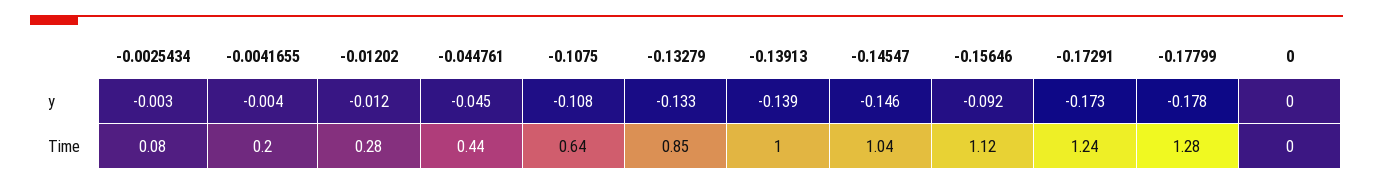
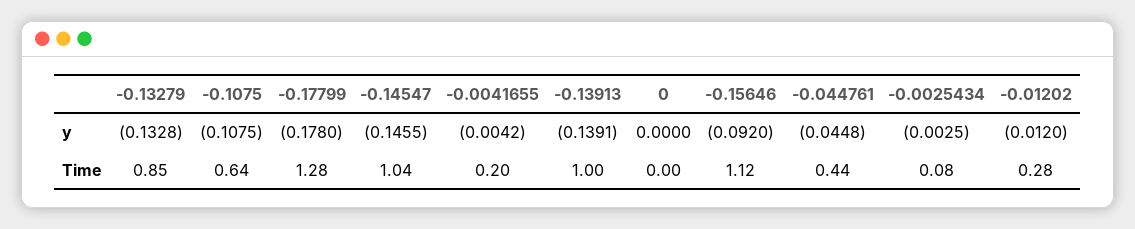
  {
    "-0.0025434": {
      "y": -0.0025,
      "Time": 0.08
    },
    "-0.0041655": {
      "y": -0.0042,
      "Time": 0.2
    },
    "-0.01202": {
      "y": -0.012,
      "Time": 0.28
    },
    "-0.044761": {
      "y": -0.0448,
      "Time": 0.44
    },
    "-0.1075": {
      "y": -0.1075,
      "Time": 0.64
    },
    "-0.13279": {
      "y": -0.1328,
      "Time": 0.85
    },
    "-0.13913": {
      "y": -0.1391,
      "Time": 1
    },
    "-0.14547": {
      "y": -0.1455,
      "Time": 1.04
    },
    "-0.15646": {
      "y": -0.092,
      "Time": 1.12
    },
-   "-0.17291": {
-     "y": -0.173,
-     "Time": 1.24
-   },
    "-0.17799": {
      "y": -0.178,
      "Time": 1.28
    },
    "0": {
      "y": 0,
      "Time": 0
    }
  }

